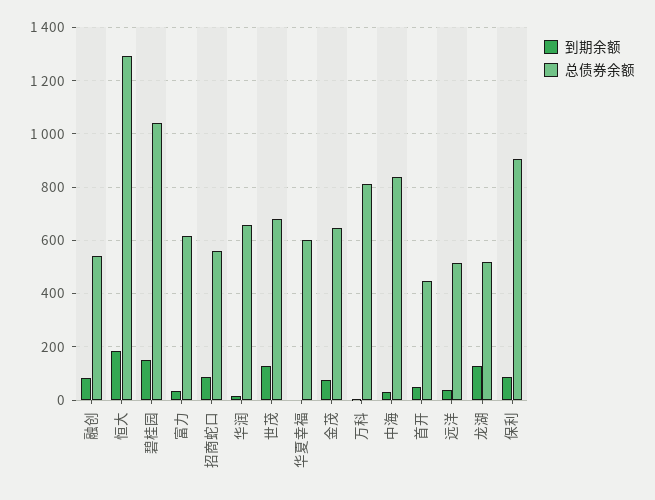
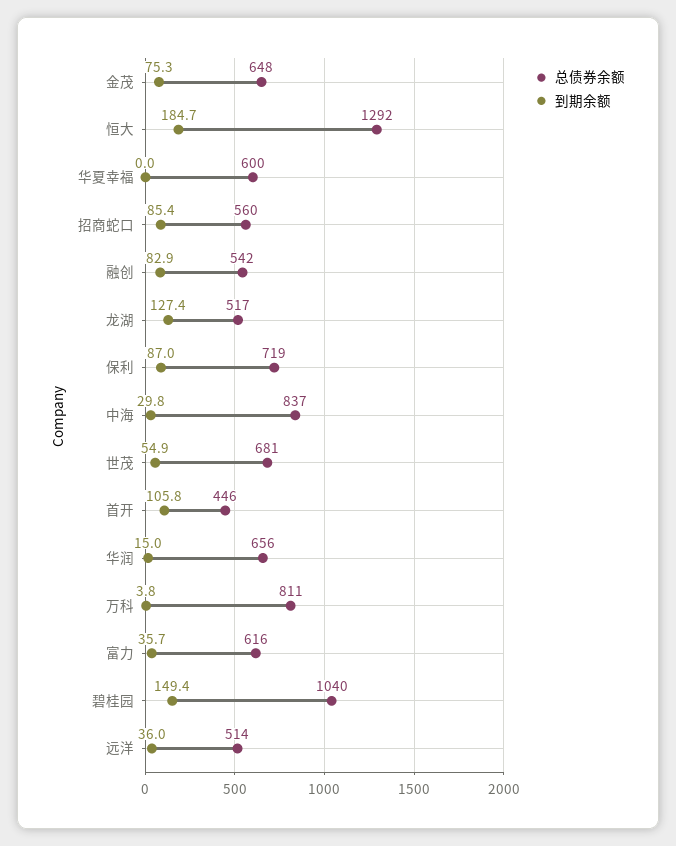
  {
    "到期余额": {
      "融创": 82.9,
      "恒大": 184.7,
      "碧桂园": 149.4,
      "富力": 35.7,
      "招商蛇口": 85.4,
      "华润": 15,
-     "世茂": 125,
+     "世茂": 54.9,
      "华夏幸福": 0,
      "金茂": 75.3,
      "万科": 3.8,
      "中海": 29.8,
-     "首开": 50,
+     "首开": 105.8,
      "远洋": 36,
      "龙湖": 127.4,
      "保利": 87
    },
    "总债券余额": {
      "融创": 542,
      "恒大": 1292,
      "碧桂园": 1040,
      "富力": 616,
      "招商蛇口": 560,
      "华润": 656,
      "世茂": 681,
      "华夏幸福": 600,
      "金茂": 648,
      "万科": 811,
      "中海": 837,
      "首开": 446,
      "远洋": 514,
      "龙湖": 517,
-     "保利": 900
+     "保利": 719
    }
  }

